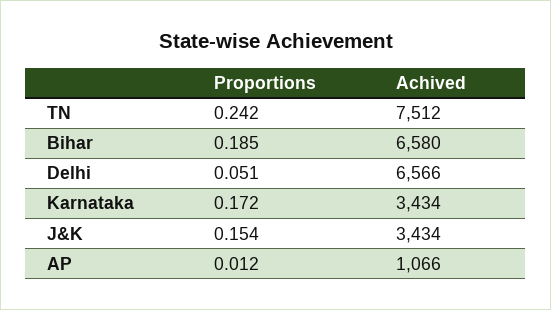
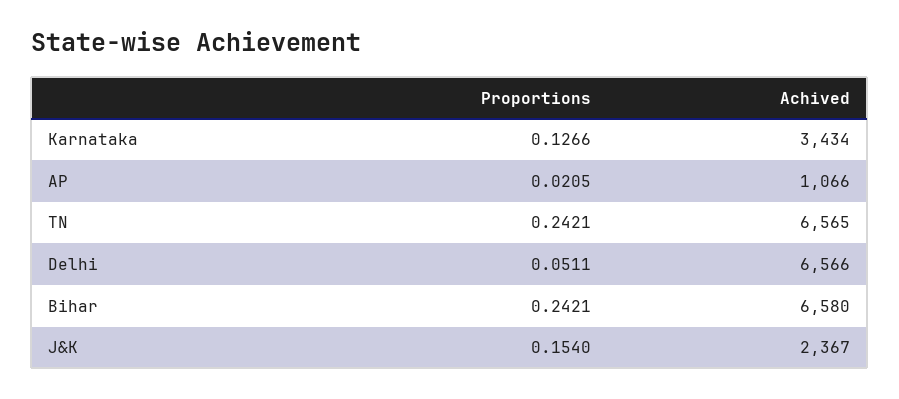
  {
    "Proportions": {
      "TN": 0.2421,
-     "Bihar": 0.185,
+     "Bihar": 0.2421,
      "Delhi": 0.0511,
-     "Karnataka": 0.172,
+     "Karnataka": 0.1266,
      "J&K": 0.154,
-     "AP": 0.012
+     "AP": 0.0205
    },
    "Achived": {
-     "TN": 7512,
+     "TN": 6565,
      "Bihar": 6580,
      "Delhi": 6566,
      "Karnataka": 3434,
-     "J&K": 3434,
+     "J&K": 2367,
      "AP": 1066
    }
  }

